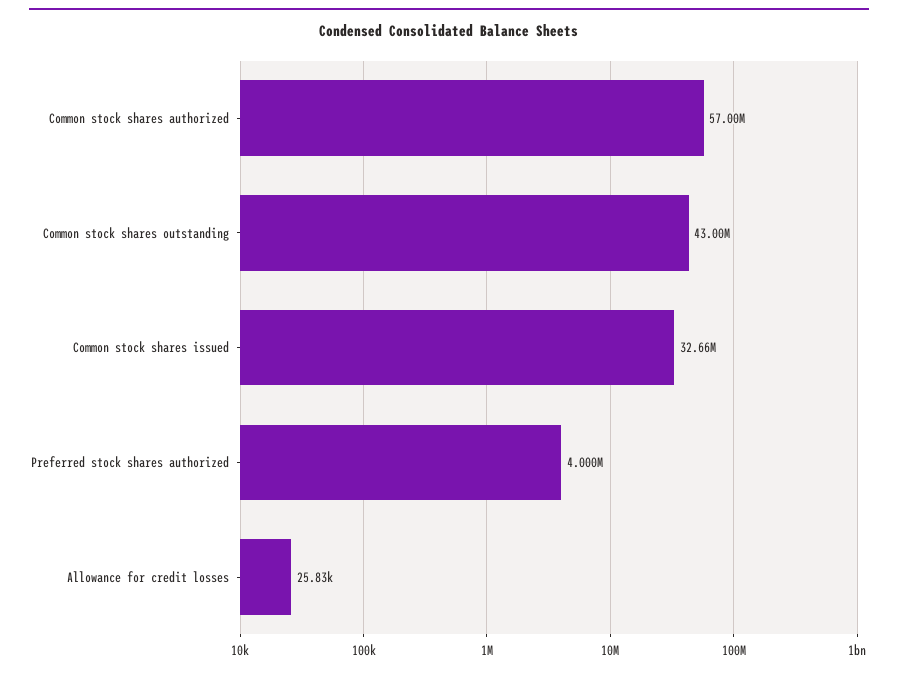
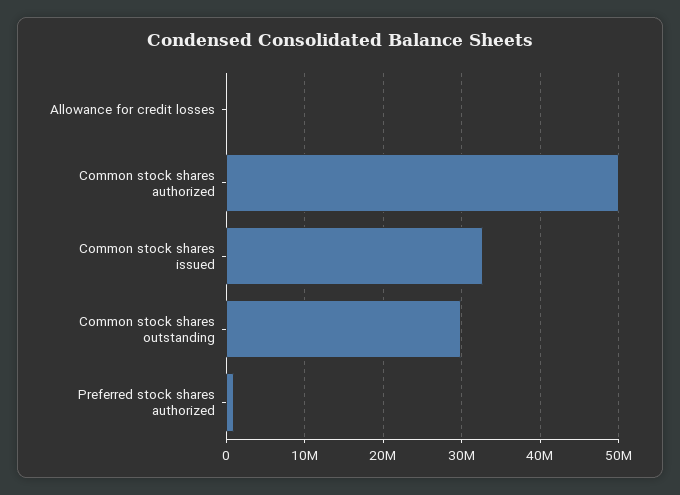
  {
-   "Common stock shares authorized": 57000000,
+   "Common stock shares authorized": 50000000,
-   "Common stock shares outstanding": 43000000,
+   "Common stock shares outstanding": 30000000,
    "Common stock shares issued": 32660000,
-   "Preferred stock shares authorized": 4000000,
+   "Preferred stock shares authorized": 1000000,
    "Allowance for credit losses": 25830
  }

